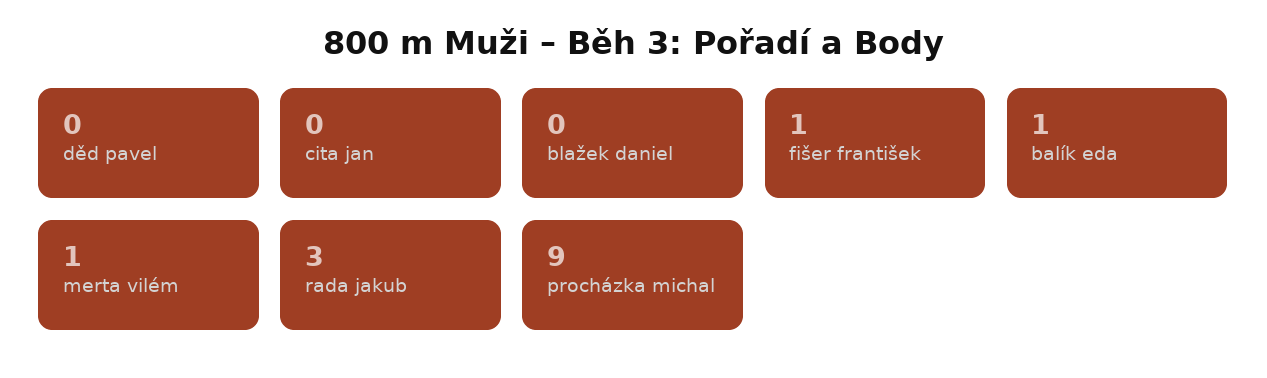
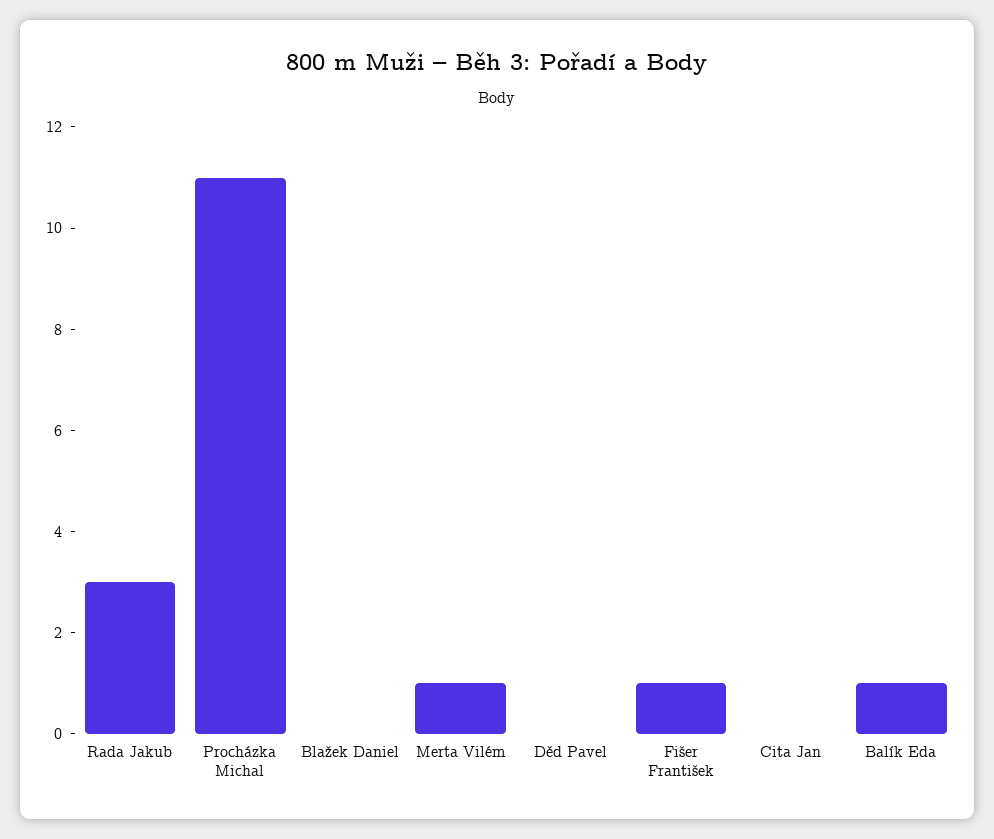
  {
    "děd pavel": 0,
    "cita jan": 0,
    "blažek daniel": 0,
    "fišer františek": 1,
    "balík eda": 1,
    "merta vilém": 1,
    "rada jakub": 3,
-   "procházka michal": 9
+   "procházka michal": 11
  }

